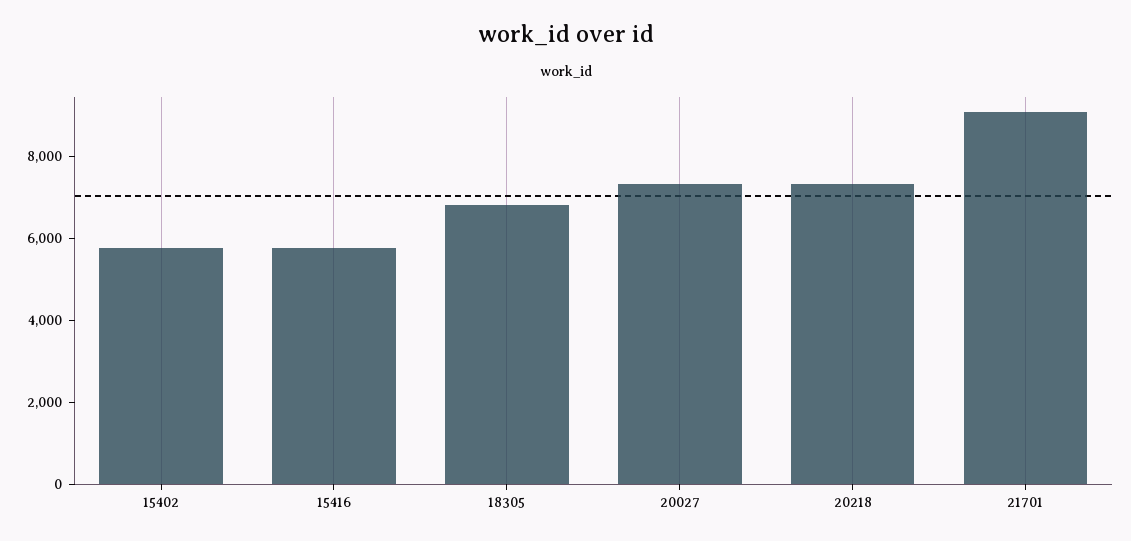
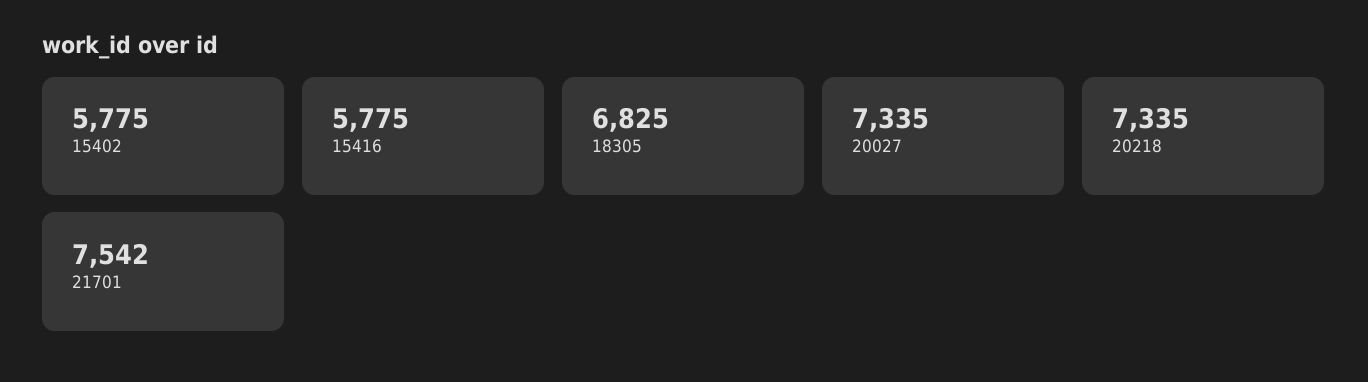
  {
    "15402": 5775,
    "15416": 5775,
    "18305": 6825,
    "20027": 7335,
    "20218": 7335,
-   "21701": 9000
+   "21701": 7542
  }

